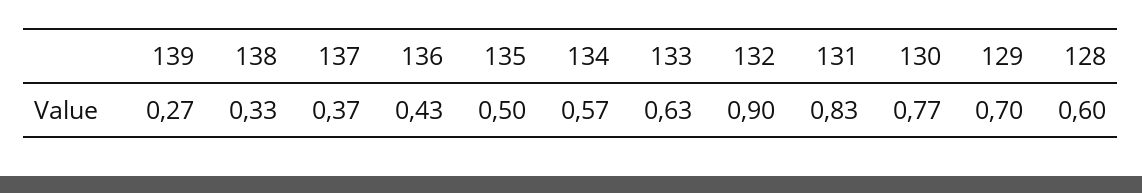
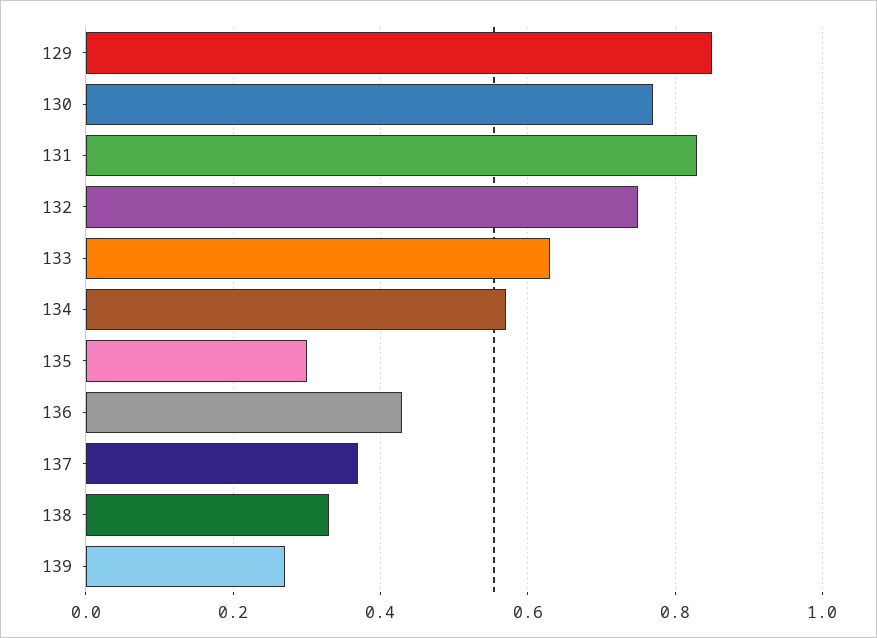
  {
    "139": 0.27,
    "138": 0.33,
    "137": 0.37,
    "136": 0.43,
-   "135": 0.5,
+   "135": 0.3,
    "134": 0.57,
    "133": 0.63,
-   "132": 0.9,
+   "132": 0.75,
    "131": 0.83,
    "130": 0.77,
-   "129": 0.7,
+   "129": 0.85
-   "128": 0.6
  }

